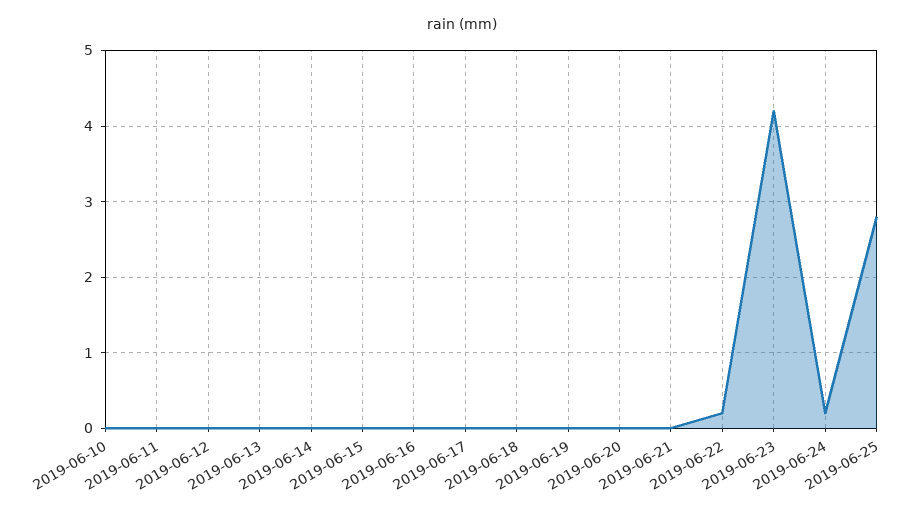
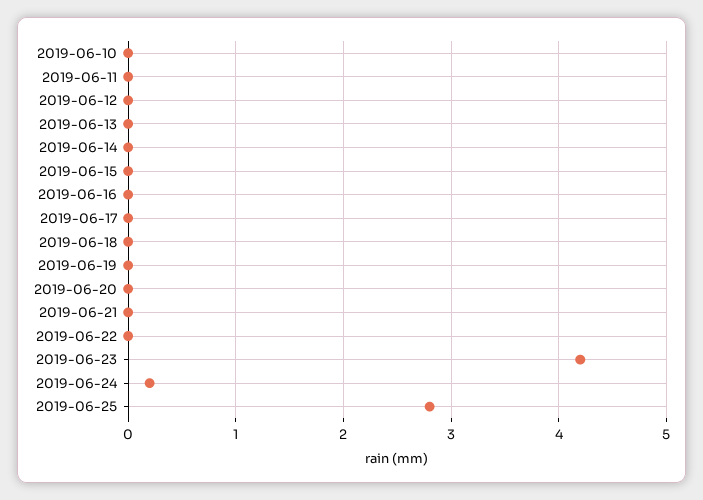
  {
    "2019-06-10": 0,
    "2019-06-11": 0,
    "2019-06-12": 0,
    "2019-06-13": 0,
    "2019-06-14": 0,
    "2019-06-15": 0,
    "2019-06-16": 0,
    "2019-06-17": 0,
    "2019-06-18": 0,
    "2019-06-19": 0,
    "2019-06-20": 0,
    "2019-06-21": 0,
-   "2019-06-22": 0.2,
+   "2019-06-22": 0,
    "2019-06-23": 4.2,
    "2019-06-24": 0.2,
    "2019-06-25": 2.8
  }

